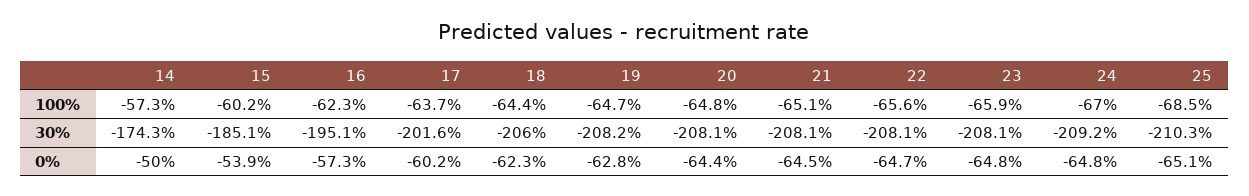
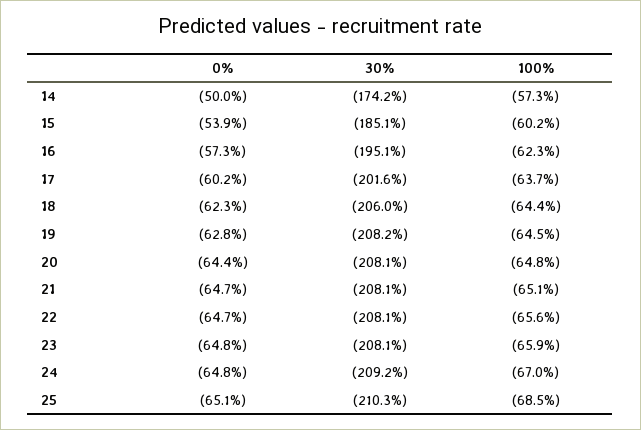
  {
    "14": {
      "100%": -57.3,
-     "30%": -174.3,
+     "30%": -174.2,
      "0%": -50
    },
    "15": {
      "100%": -60.2,
      "30%": -185.1,
      "0%": -53.9
    },
    "16": {
      "100%": -62.3,
      "30%": -195.1,
      "0%": -57.3
    },
    "17": {
      "100%": -63.7,
      "30%": -201.6,
      "0%": -60.2
    },
    "18": {
      "100%": -64.4,
      "30%": -206,
      "0%": -62.3
    },
    "19": {
-     "100%": -64.7,
+     "100%": -64.5,
      "30%": -208.2,
      "0%": -62.8
    },
    "20": {
      "100%": -64.8,
      "30%": -208.1,
      "0%": -64.4
    },
    "21": {
      "100%": -65.1,
      "30%": -208.1,
-     "0%": -64.5
+     "0%": -64.7
    },
    "22": {
      "100%": -65.6,
      "30%": -208.1,
      "0%": -64.7
    },
    "23": {
      "100%": -65.9,
      "30%": -208.1,
      "0%": -64.8
    },
    "24": {
      "100%": -67,
      "30%": -209.2,
      "0%": -64.8
    },
    "25": {
      "100%": -68.5,
      "30%": -210.3,
      "0%": -65.1
    }
  }

